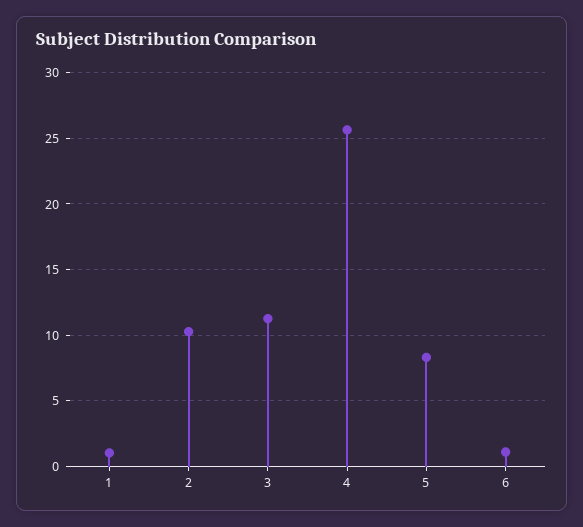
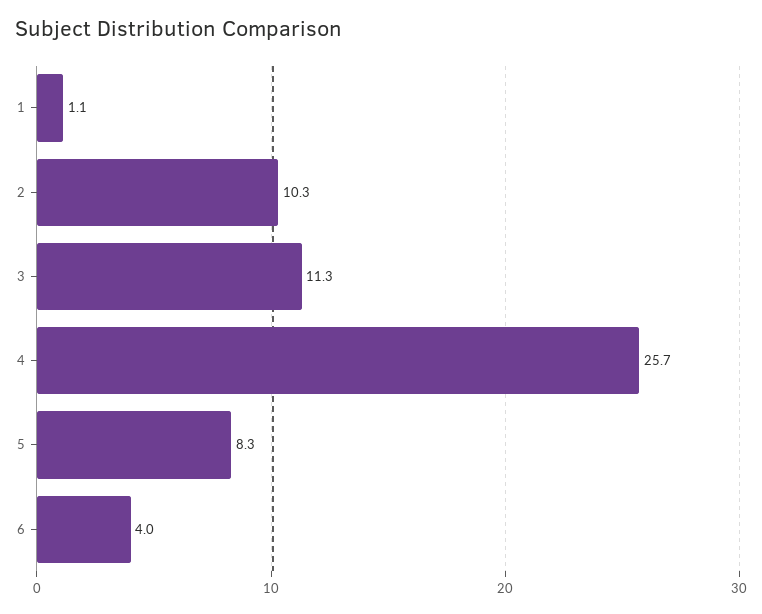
  {
    "1": 1.1,
    "2": 10.3,
    "3": 11.3,
    "4": 25.7,
    "5": 8.3,
-   "6": 1
+   "6": 4
  }

